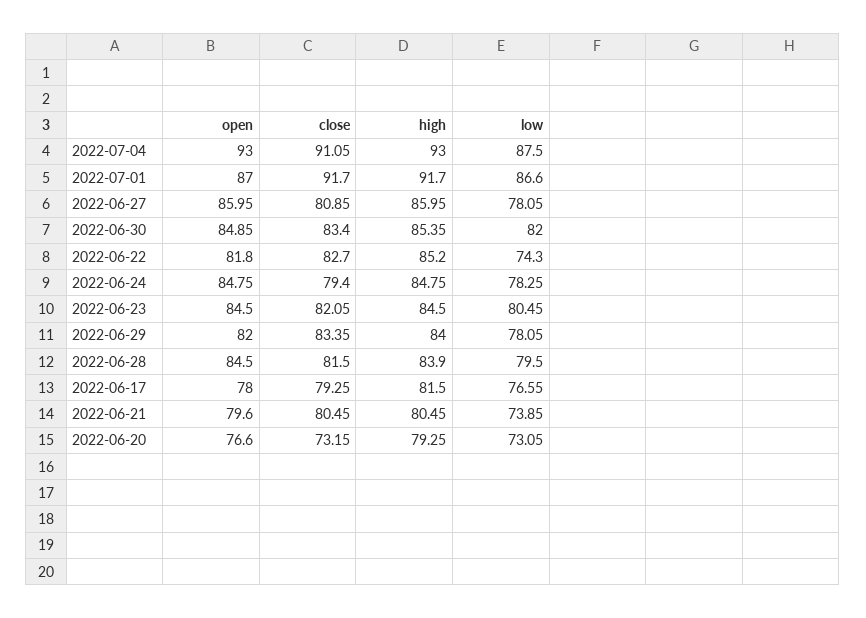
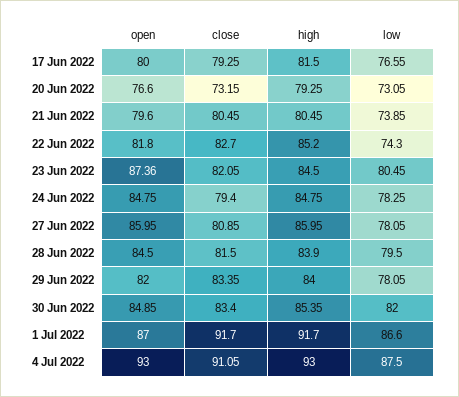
  {
    "open": {
      "2022-07-04": 93,
      "2022-07-01": 87,
      "2022-06-27": 85.95,
      "2022-06-30": 84.85,
      "2022-06-22": 81.8,
      "2022-06-24": 84.75,
-     "2022-06-23": 84.5,
+     "2022-06-23": 87.36,
      "2022-06-29": 82,
      "2022-06-28": 84.5,
-     "2022-06-17": 78,
+     "2022-06-17": 80,
      "2022-06-21": 79.6,
      "2022-06-20": 76.6
    },
    "close": {
      "2022-07-04": 91.05,
      "2022-07-01": 91.7,
      "2022-06-27": 80.85,
      "2022-06-30": 83.4,
      "2022-06-22": 82.7,
      "2022-06-24": 79.4,
      "2022-06-23": 82.05,
      "2022-06-29": 83.35,
      "2022-06-28": 81.5,
      "2022-06-17": 79.25,
      "2022-06-21": 80.45,
      "2022-06-20": 73.15
    },
    "high": {
      "2022-07-04": 93,
      "2022-07-01": 91.7,
      "2022-06-27": 85.95,
      "2022-06-30": 85.35,
      "2022-06-22": 85.2,
      "2022-06-24": 84.75,
      "2022-06-23": 84.5,
      "2022-06-29": 84,
      "2022-06-28": 83.9,
      "2022-06-17": 81.5,
      "2022-06-21": 80.45,
      "2022-06-20": 79.25
    },
    "low": {
      "2022-07-04": 87.5,
      "2022-07-01": 86.6,
      "2022-06-27": 78.05,
      "2022-06-30": 82,
      "2022-06-22": 74.3,
      "2022-06-24": 78.25,
      "2022-06-23": 80.45,
      "2022-06-29": 78.05,
      "2022-06-28": 79.5,
      "2022-06-17": 76.55,
      "2022-06-21": 73.85,
      "2022-06-20": 73.05
    }
  }

